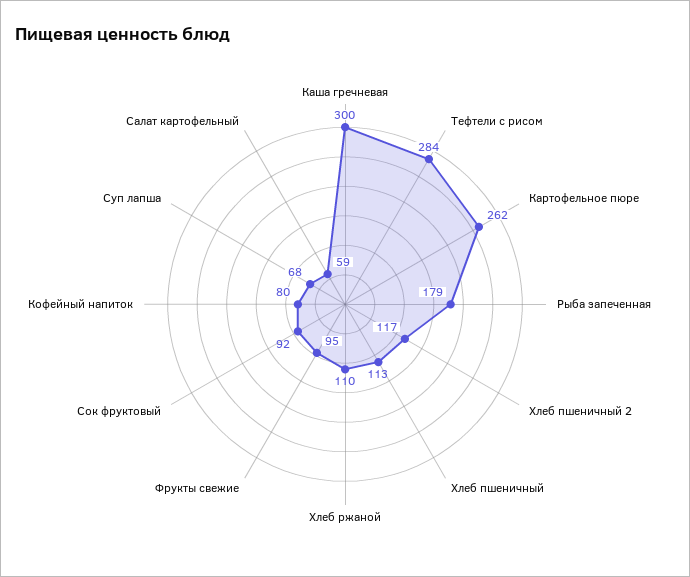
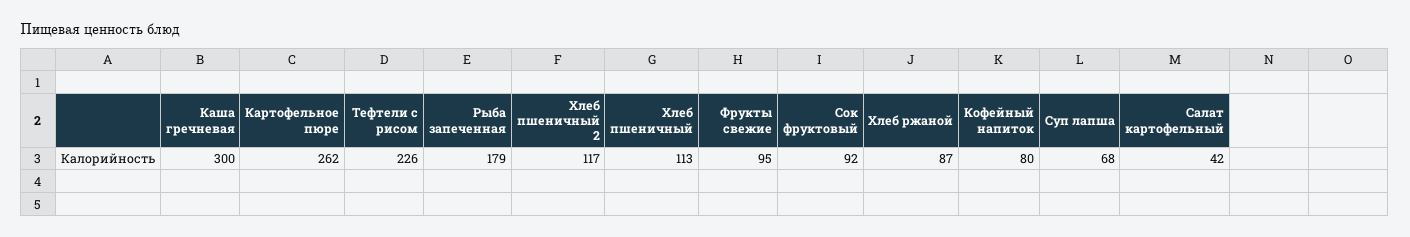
  {
    "Каша гречневая": 300,
-   "Тефтели с рисом": 284,
+   "Тефтели с рисом": 226,
    "Картофельное пюре": 262,
    "Рыба запеченная": 179,
    "Хлеб пшеничный 2": 117,
    "Хлеб пшеничный": 113,
-   "Хлеб ржаной": 110,
+   "Хлеб ржаной": 87,
    "Фрукты свежие": 95,
    "Сок фруктовый": 92,
    "Кофейный напиток": 80,
    "Суп лапша": 68,
-   "Салат картофельный": 59
+   "Салат картофельный": 42
  }

